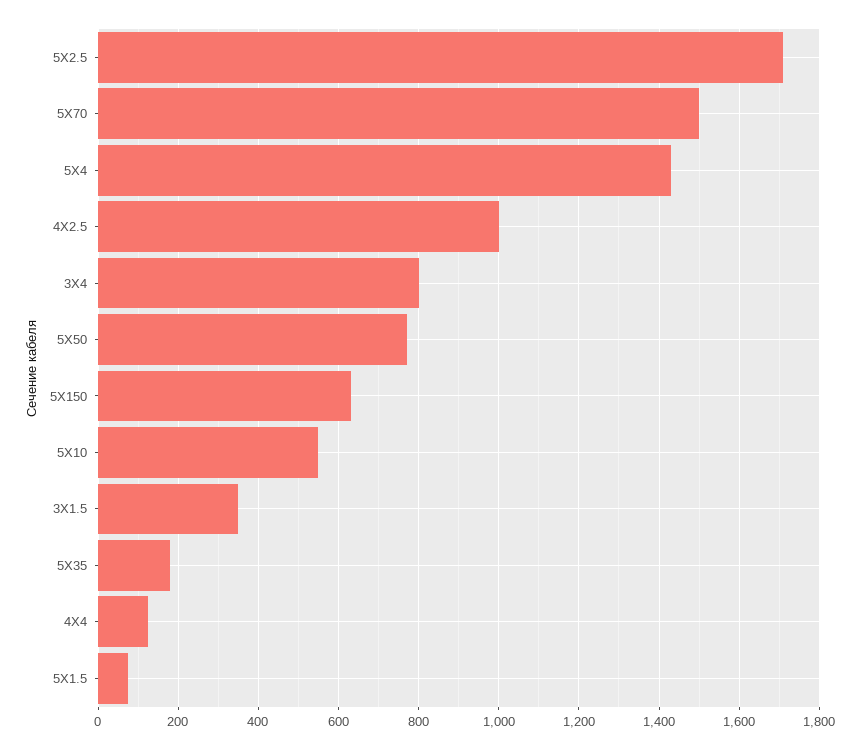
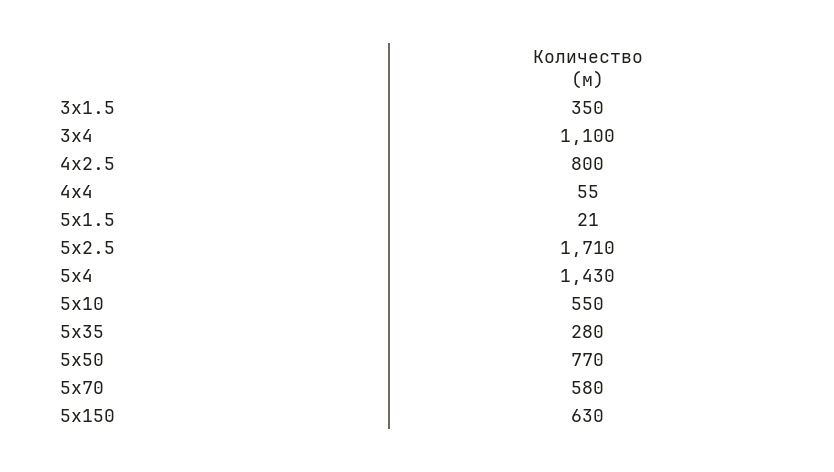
  {
    "5Х2.5": 1710,
-   "5Х70": 1500,
+   "5Х70": 580,
    "5Х4": 1430,
-   "4Х2.5": 1000,
+   "4Х2.5": 800,
-   "3Х4": 800,
+   "3Х4": 1100,
    "5Х50": 770,
    "5Х150": 630,
    "5Х10": 550,
    "3Х1.5": 350,
-   "5Х35": 180,
+   "5Х35": 280,
-   "4Х4": 120,
+   "4Х4": 55,
-   "5Х1.5": 80
+   "5Х1.5": 21
  }

